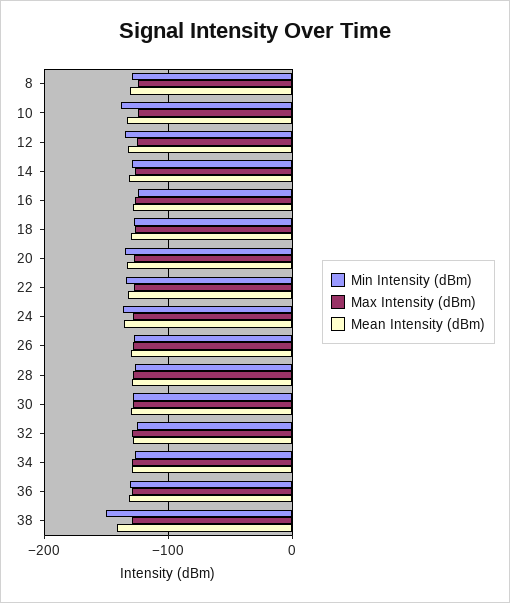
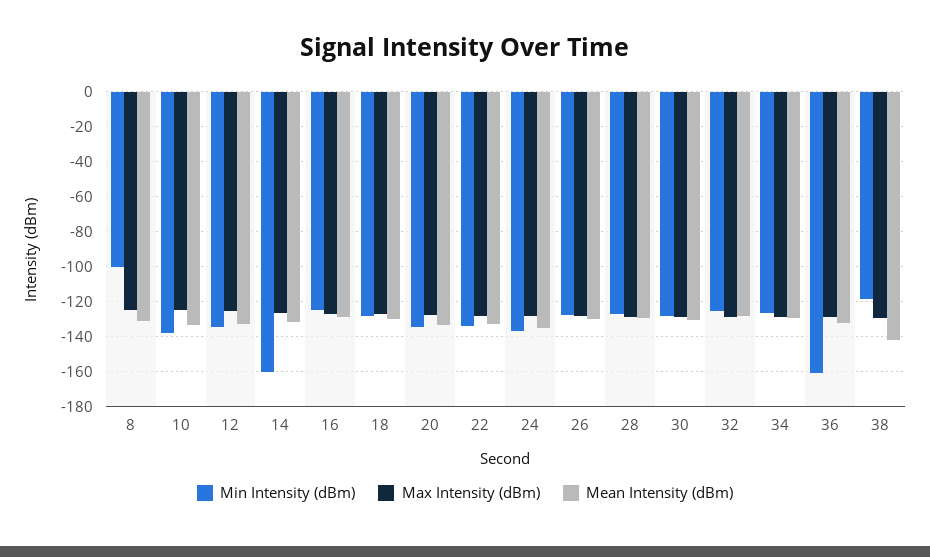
  {
    "Min Intensity (dBm)": {
-     "8": -130,
+     "8": -100,
      "10": -140,
      "12": -135,
-     "14": -130,
+     "14": -160,
      "16": -125,
      "18": -130,
      "20": -135,
      "22": -135,
      "24": -135,
      "26": -130,
      "28": -125,
      "30": -130,
      "32": -125,
      "34": -125,
-     "36": -130,
+     "36": -160,
-     "38": -150
+     "38": -120
    },
    "Max Intensity (dBm)": {
      "8": -125,
      "10": -125,
      "12": -125,
      "14": -125,
      "16": -125,
      "18": -125,
      "20": -130,
      "22": -130,
      "24": -130,
      "26": -130,
      "28": -130,
      "30": -130,
      "32": -130,
      "34": -130,
      "36": -130,
      "38": -130
    },
    "Mean Intensity (dBm)": {
      "8": -130,
      "10": -135,
      "12": -135,
      "14": -130,
      "16": -130,
      "18": -130,
      "20": -135,
      "22": -135,
      "24": -135,
      "26": -130,
      "28": -130,
      "30": -130,
      "32": -130,
      "34": -130,
      "36": -130,
      "38": -140
    }
  }

